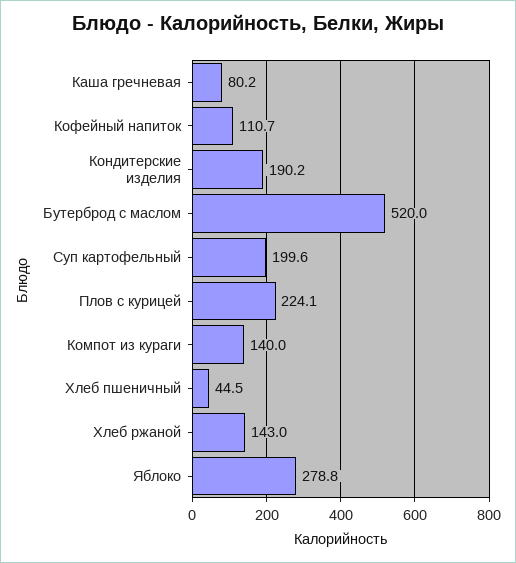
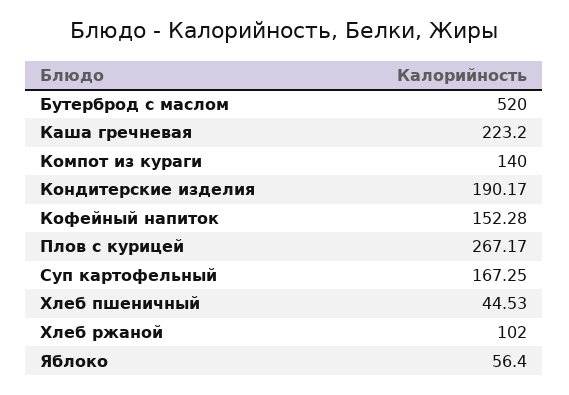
  {
-   "Каша гречневая": 80.2,
+   "Каша гречневая": 223.2,
-   "Кофейный напиток": 110.7,
+   "Кофейный напиток": 152.28,
    "Кондитерские изделия": 190.17,
    "Бутерброд с маслом": 520,
-   "Суп картофельный": 199.6,
+   "Суп картофельный": 167.25,
-   "Плов с курицей": 224.1,
+   "Плов с курицей": 267.17,
    "Компот из кураги": 140,
    "Хлеб пшеничный": 44.53,
-   "Хлеб ржаной": 143,
+   "Хлеб ржаной": 102,
-   "Яблоко": 278.8
+   "Яблоко": 56.4
  }

